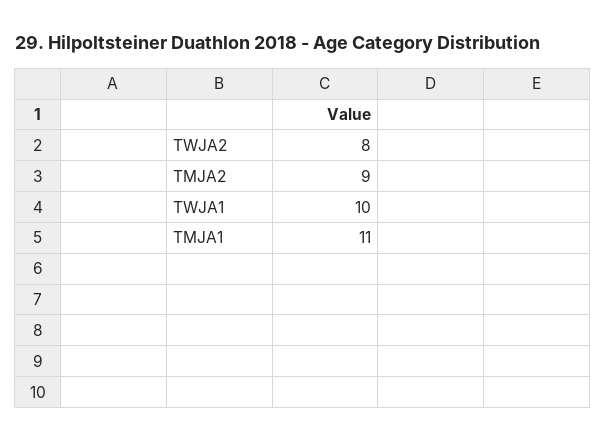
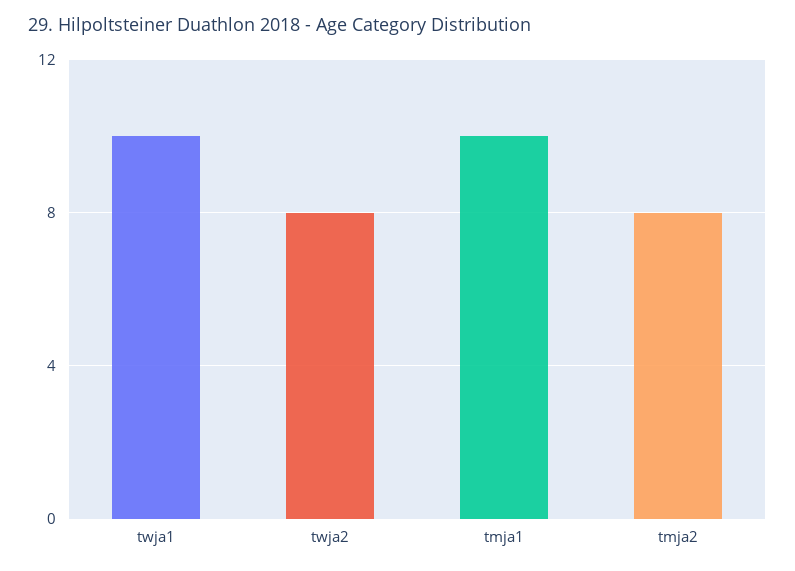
  {
    "TWJA2": 8,
-   "TMJA2": 9,
+   "TMJA2": 8,
    "TWJA1": 10,
-   "TMJA1": 11
+   "TMJA1": 10
  }

